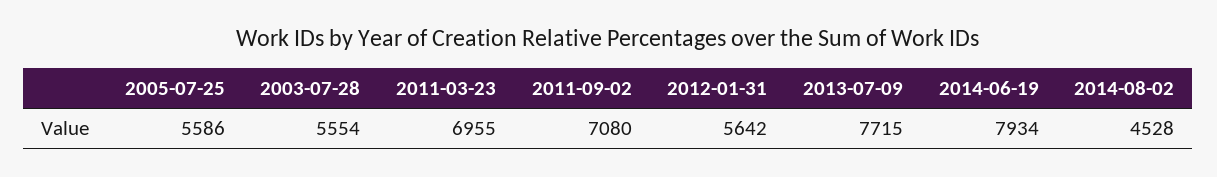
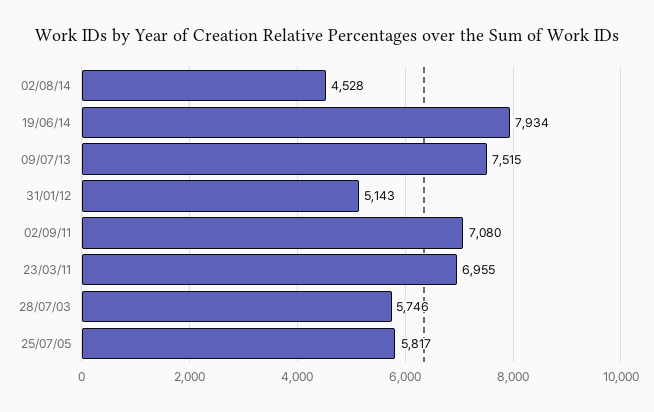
  {
-   "2005-07-25": 5586,
+   "2005-07-25": 5817,
-   "2003-07-28": 5554,
+   "2003-07-28": 5746,
    "2011-03-23": 6955,
    "2011-09-02": 7080,
-   "2012-01-31": 5642,
+   "2012-01-31": 5143,
-   "2013-07-09": 7715,
+   "2013-07-09": 7515,
    "2014-06-19": 7934,
    "2014-08-02": 4528
  }

